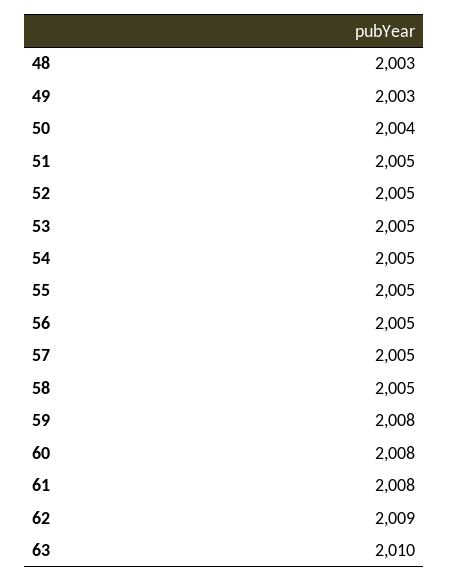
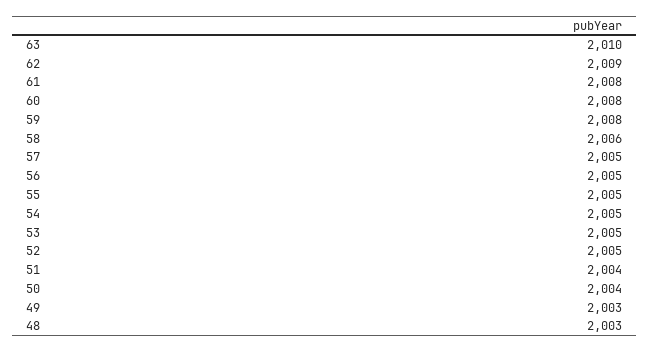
  {
    "48": 2003,
    "49": 2003,
    "50": 2004,
-   "51": 2005,
+   "51": 2004,
    "52": 2005,
    "53": 2005,
    "54": 2005,
    "55": 2005,
    "56": 2005,
    "57": 2005,
-   "58": 2005,
+   "58": 2006,
    "59": 2008,
    "60": 2008,
    "61": 2008,
    "62": 2009,
    "63": 2010
  }

